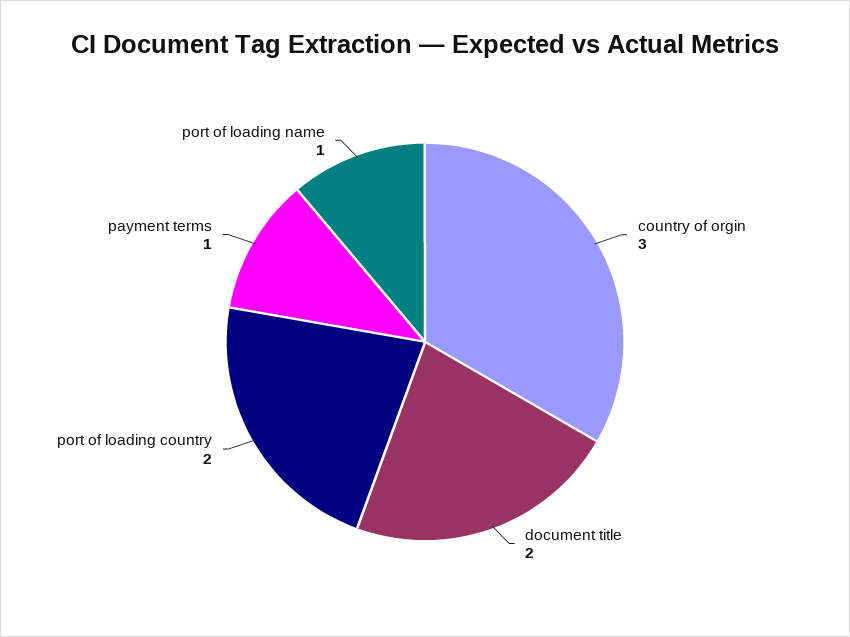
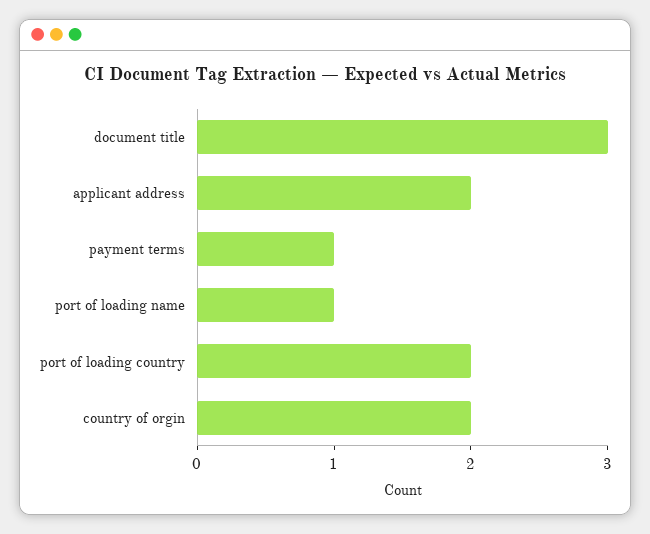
  {
-   "country of orgin": 3,
+   "country of orgin": 2,
-   "document title": 2,
+   "document title": 3,
    "port of loading country": 2,
    "payment terms": 1,
-   "port of loading name": 1
+   "port of loading name": 1,
+   "applicant address": 2
  }

